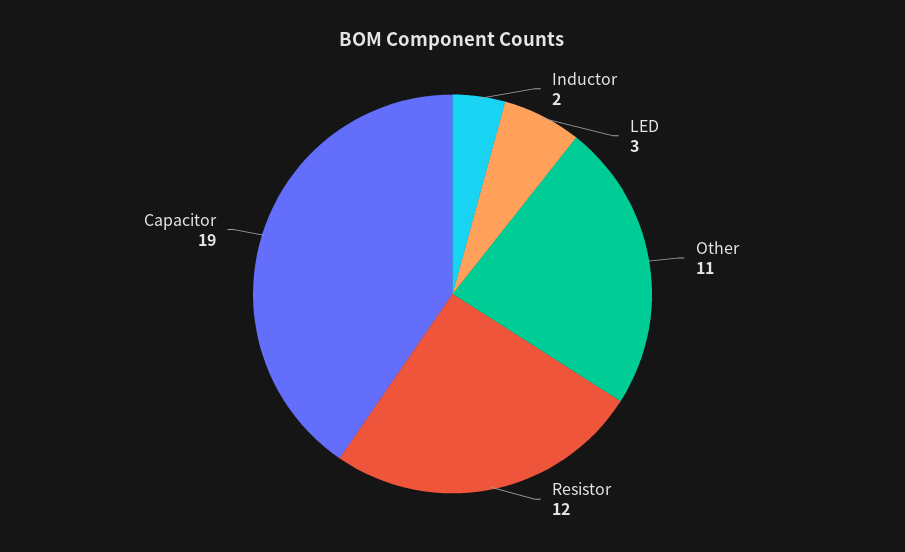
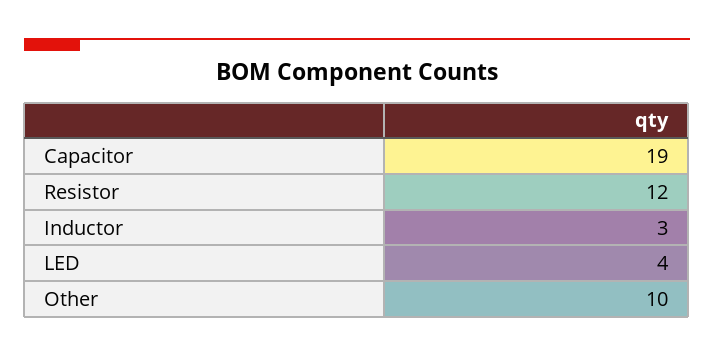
  {
-   "Inductor": 2,
+   "Inductor": 3,
-   "LED": 3,
+   "LED": 4,
-   "Other": 11,
+   "Other": 10,
    "Resistor": 12,
    "Capacitor": 19
  }

